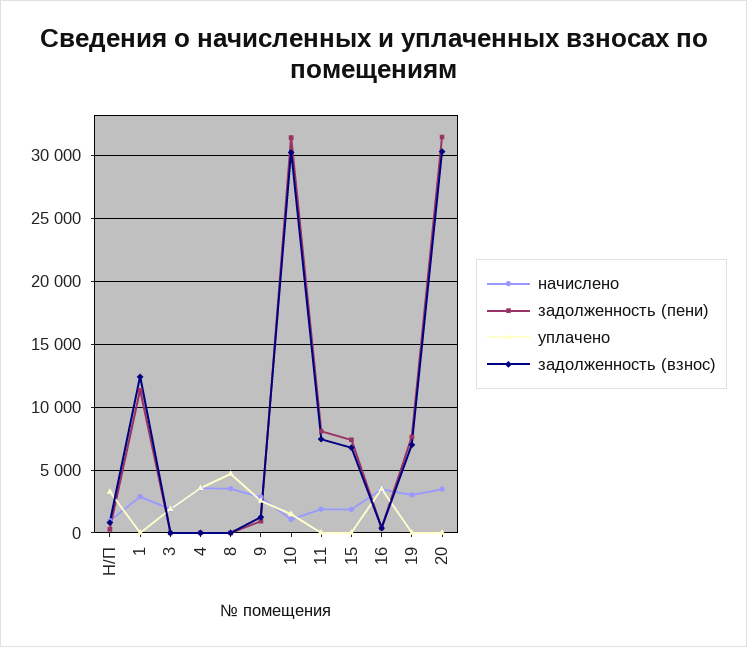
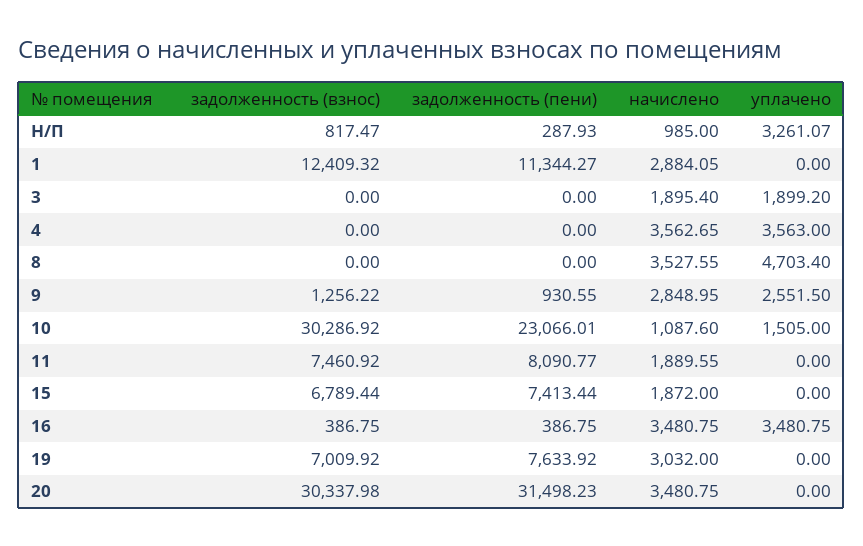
  {
    "начислено": {
      "Н/П": 985,
      "1": 2884.05,
      "3": 1895.4,
      "4": 3562.65,
      "8": 3527.55,
      "9": 2848.95,
      "10": 1087.6,
      "11": 1889.55,
      "15": 1872,
      "16": 3480.75,
      "19": 3032,
      "20": 3480.75
    },
    "задолженность (пени)": {
      "Н/П": 287.93,
      "1": 11344.27,
      "3": 0,
      "4": 0,
      "8": 0,
      "9": 930.55,
-     "10": 31500,
+     "10": 23066.01,
      "11": 8090.77,
      "15": 7413.44,
      "16": 386.75,
      "19": 7633.92,
      "20": 31498.23
    },
    "уплачено": {
      "Н/П": 3261.07,
      "1": 0,
      "3": 1899.2,
      "4": 3563,
      "8": 4703.4,
      "9": 2551.5,
      "10": 1505,
      "11": 0,
      "15": 0,
      "16": 3480.75,
      "19": 0,
      "20": 0
    },
    "задолженность (взнос)": {
      "Н/П": 817.47,
      "1": 12409.32,
      "3": 0,
      "4": 0,
      "8": 0,
      "9": 1256.22,
      "10": 30286.92,
      "11": 7460.92,
      "15": 6789.44,
      "16": 386.75,
      "19": 7009.92,
      "20": 30337.98
    }
  }

